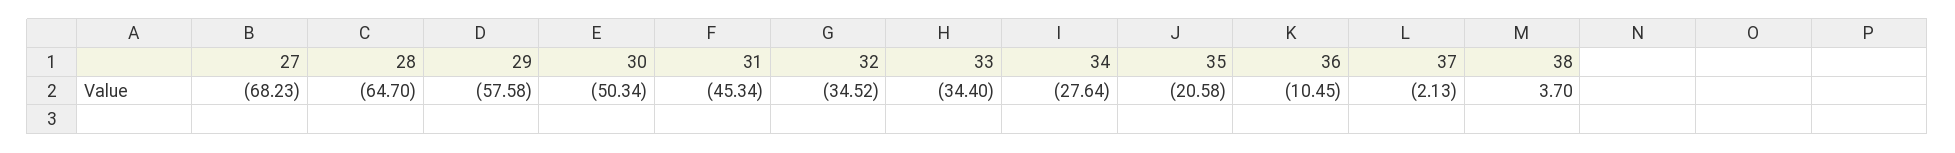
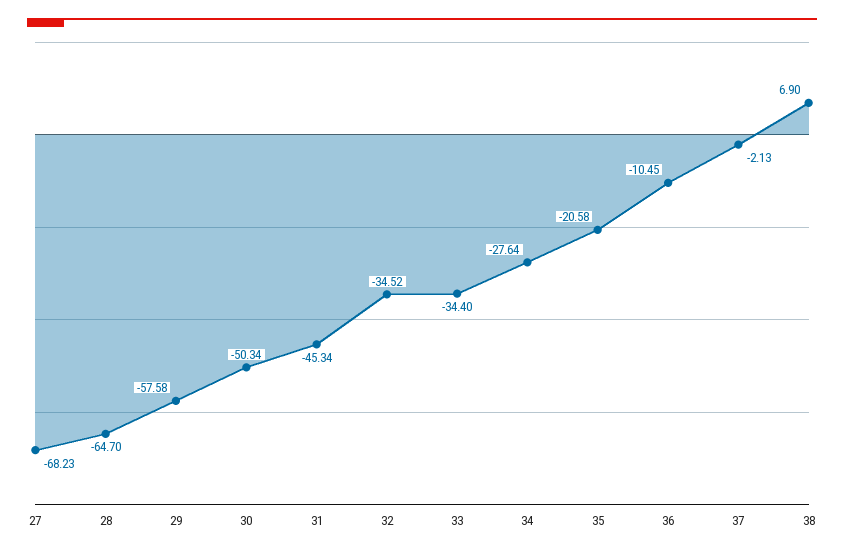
  {
    "27": -68.23,
    "28": -64.7,
    "29": -57.58,
    "30": -50.34,
    "31": -45.34,
    "32": -34.52,
    "33": -34.4,
    "34": -27.64,
    "35": -20.58,
    "36": -10.45,
    "37": -2.13,
-   "38": 3.7
+   "38": 6.9
  }

